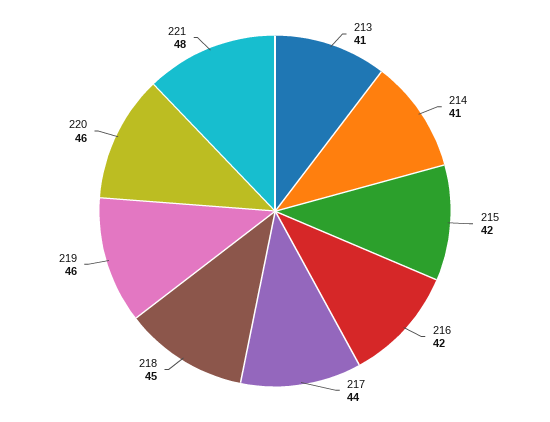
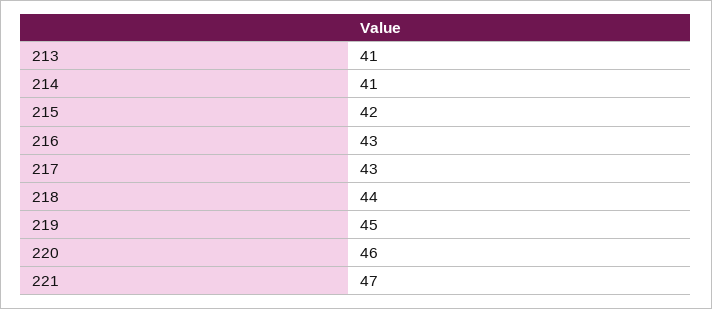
  {
    "213": 41,
    "214": 41,
    "215": 42,
-   "216": 42,
+   "216": 43,
-   "217": 44,
+   "217": 43,
-   "218": 45,
+   "218": 44,
-   "219": 46,
+   "219": 45,
    "220": 46,
-   "221": 48
+   "221": 47
  }

